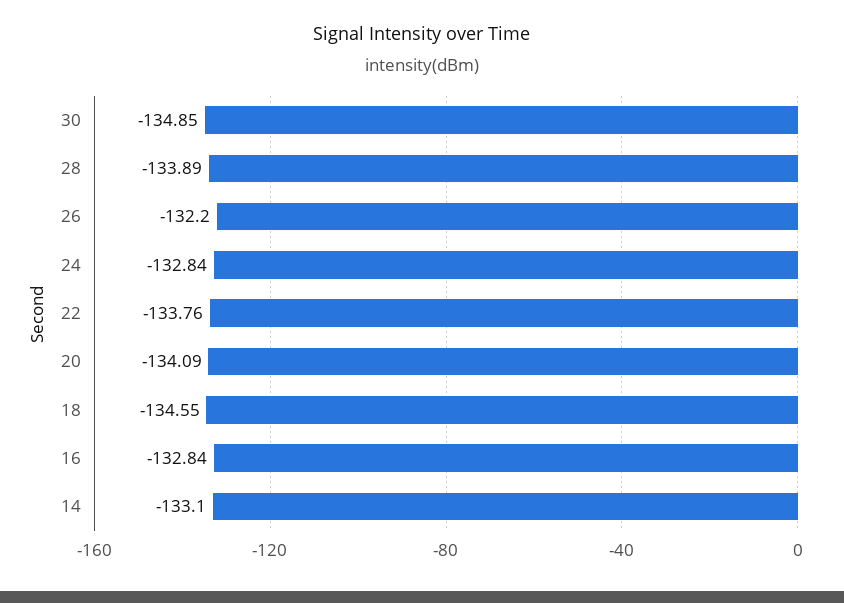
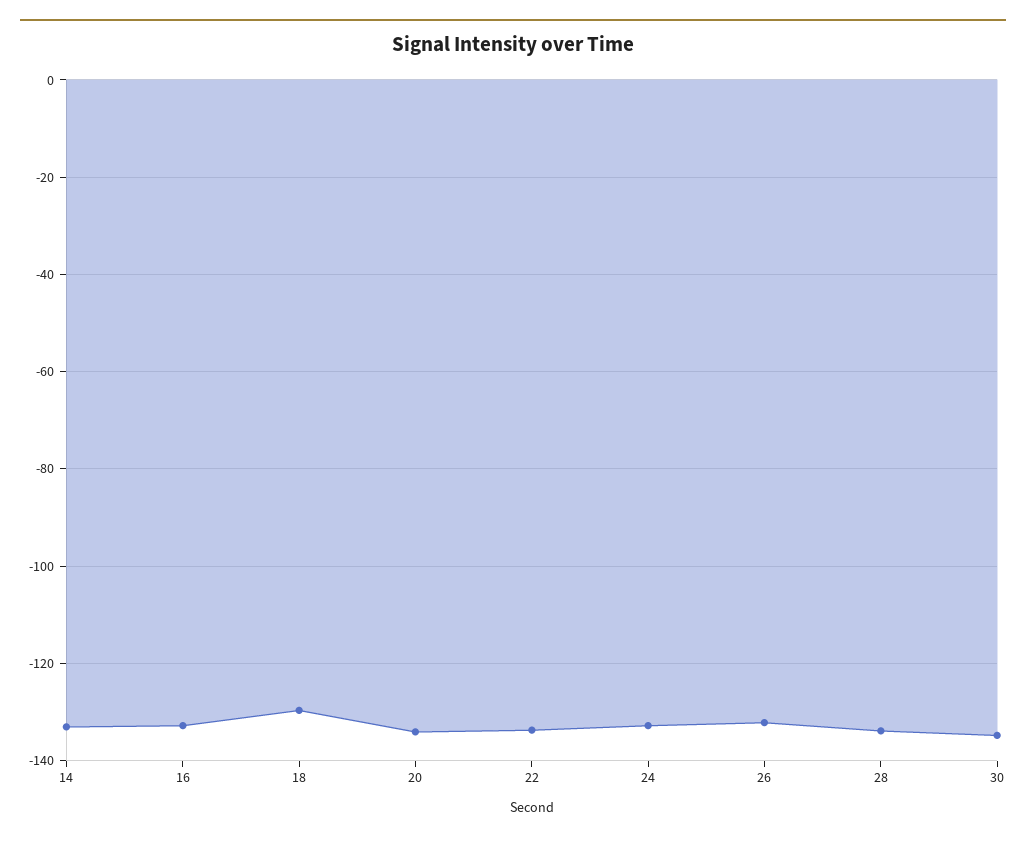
  {
    "30": -134.85,
    "28": -133.89,
    "26": -132.2,
    "24": -132.84,
    "22": -133.76,
    "20": -134.09,
-   "18": -134.55,
+   "18": -130,
    "16": -132.84,
    "14": -133.1
  }

